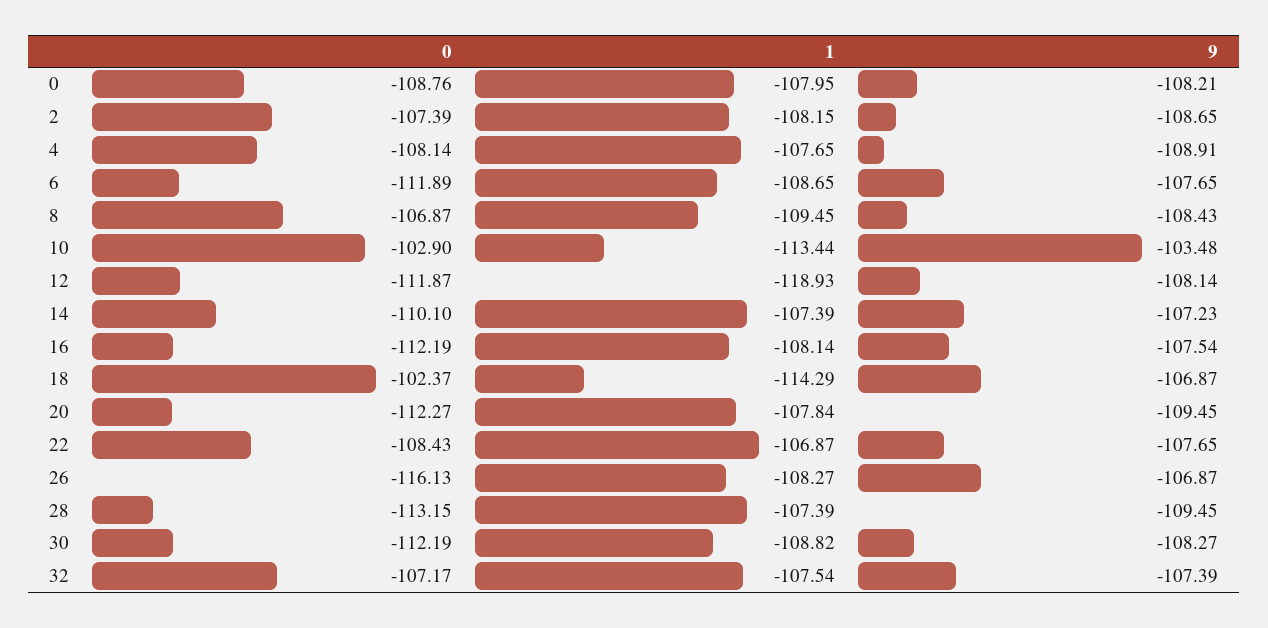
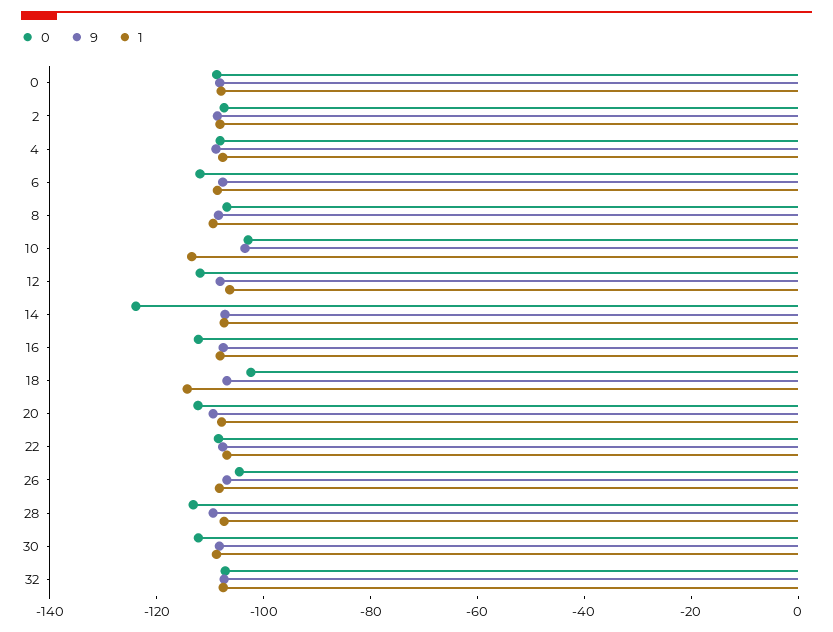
  {
    "0": {
      "0": -108.76,
      "2": -107.39,
      "4": -108.14,
      "6": -111.89,
      "8": -106.87,
      "10": -102.9,
      "12": -111.87,
-     "14": -110.1,
+     "14": -125,
      "16": -112.19,
      "18": -102.37,
      "20": -112.27,
      "22": -108.43,
-     "26": -116.13,
+     "26": -105,
      "28": -113.15,
      "30": -112.19,
      "32": -107.17
    },
    "1": {
      "0": -107.95,
      "2": -108.15,
      "4": -107.65,
      "6": -108.65,
      "8": -109.45,
      "10": -113.44,
-     "12": -118.93,
+     "12": -105,
      "14": -107.39,
      "16": -108.14,
      "18": -114.29,
      "20": -107.84,
      "22": -106.87,
      "26": -108.27,
      "28": -107.39,
      "30": -108.82,
      "32": -107.54
    },
    "9": {
      "0": -108.21,
      "2": -108.65,
      "4": -108.91,
      "6": -107.65,
      "8": -108.43,
      "10": -103.48,
      "12": -108.14,
      "14": -107.23,
      "16": -107.54,
      "18": -106.87,
      "20": -109.45,
      "22": -107.65,
      "26": -106.87,
      "28": -109.45,
      "30": -108.27,
      "32": -107.39
    }
  }

